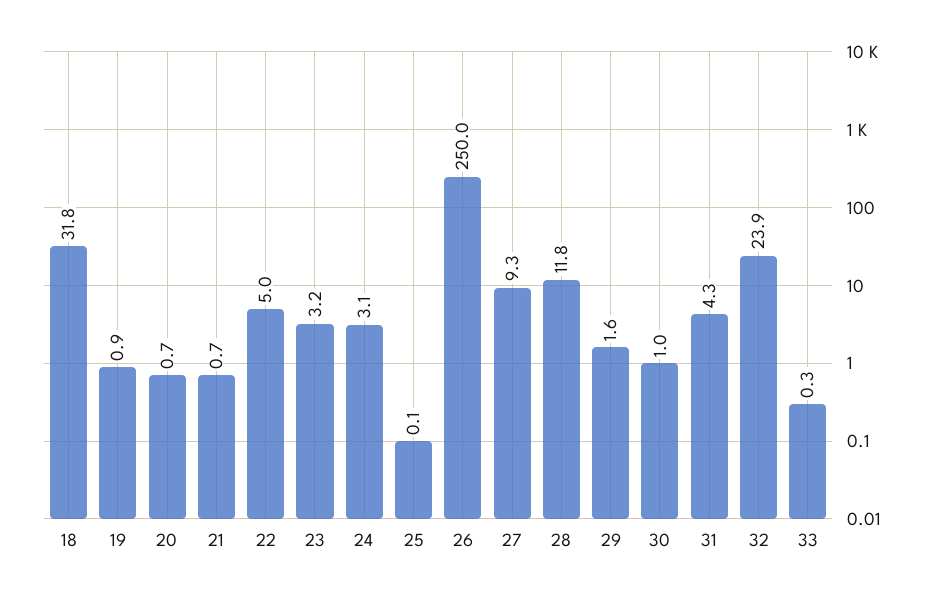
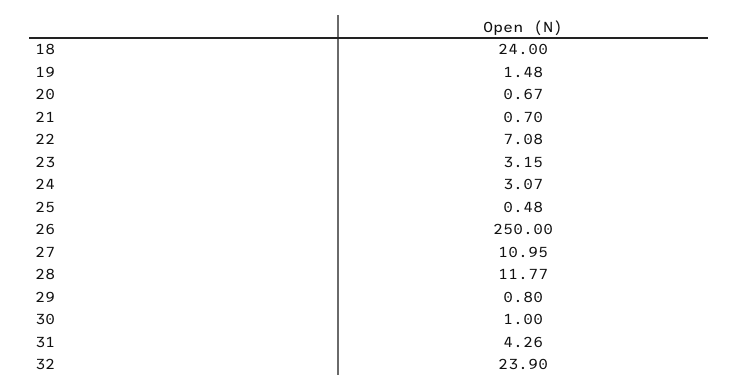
  {
-   "18": 31.8,
+   "18": 24,
-   "19": 0.9,
+   "19": 1.48,
    "20": 0.67,
    "21": 0.7,
-   "22": 5,
+   "22": 7.08,
    "23": 3.15,
    "24": 3.07,
-   "25": 0.1,
+   "25": 0.48,
    "26": 250,
-   "27": 9.3,
+   "27": 10.95,
    "28": 11.77,
-   "29": 1.6,
+   "29": 0.8,
    "30": 1,
    "31": 4.26,
-   "32": 23.9,
+   "32": 23.9
-   "33": 0.3
  }

